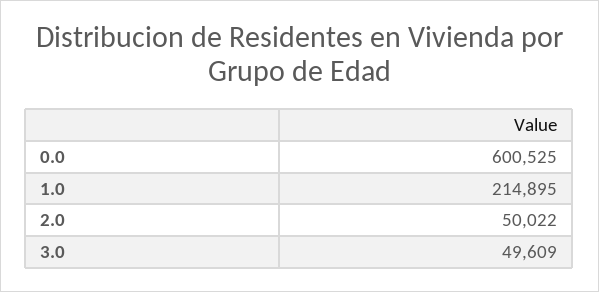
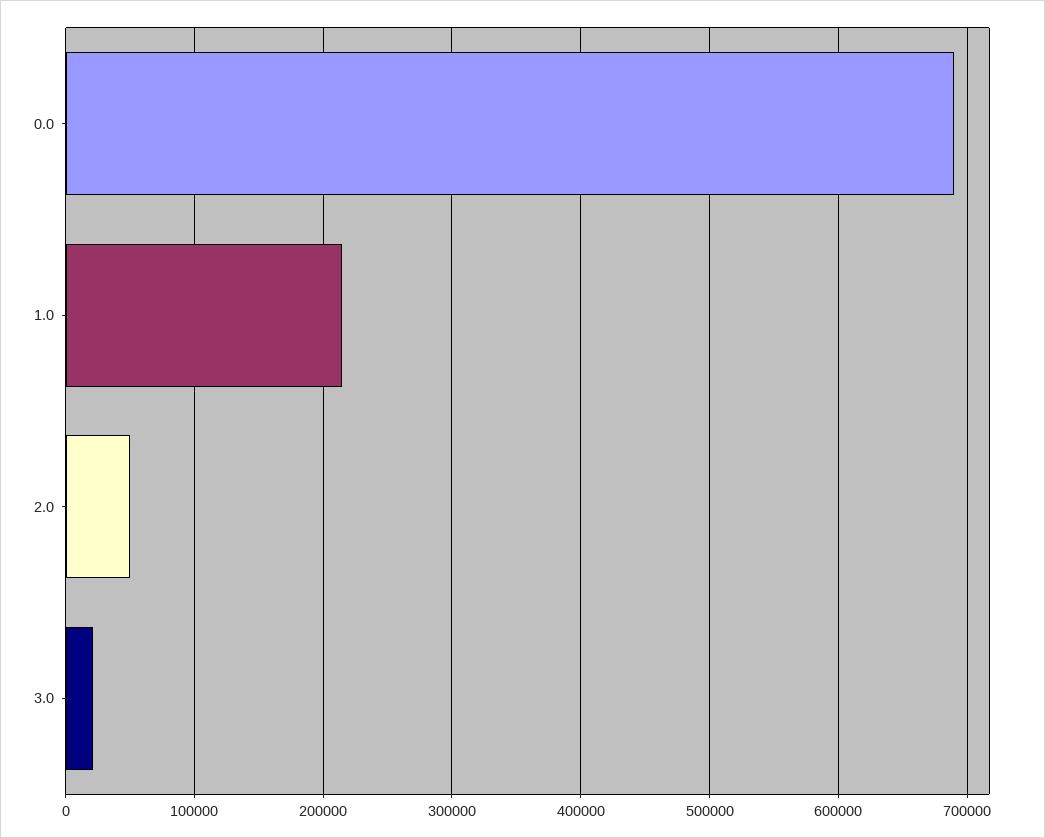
  {
-   "0.0": 600525,
+   "0.0": 690000,
    "1.0": 214895,
    "2.0": 50022,
-   "3.0": 49609
+   "3.0": 20000
  }

